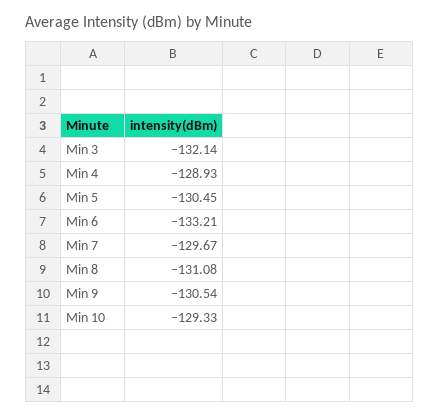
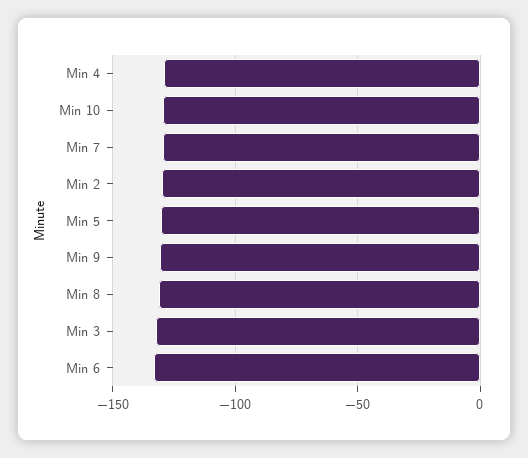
  {
    "Min 3": -132.14,
    "Min 4": -128.93,
    "Min 5": -130.45,
    "Min 6": -133.21,
    "Min 7": -129.67,
    "Min 8": -131.08,
    "Min 9": -130.54,
-   "Min 10": -129.33
+   "Min 10": -129.33,
+   "Min 2": -130
  }

